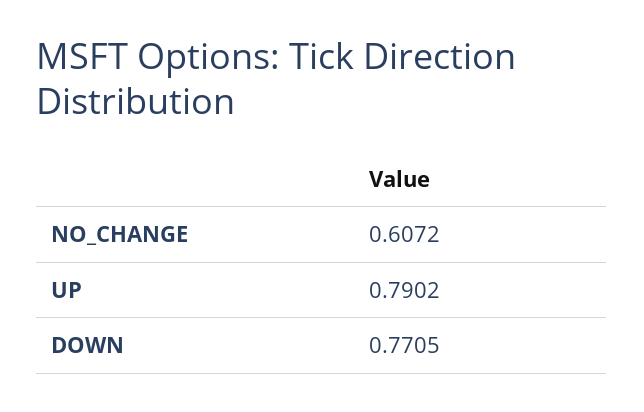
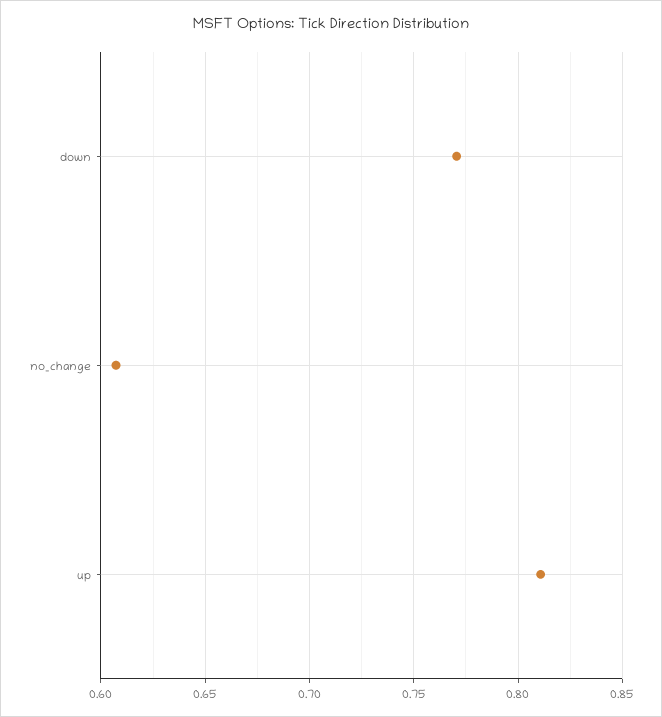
  {
    "NO_CHANGE": 0.6072,
-   "UP": 0.7902,
+   "UP": 0.81,
    "DOWN": 0.7705
  }

